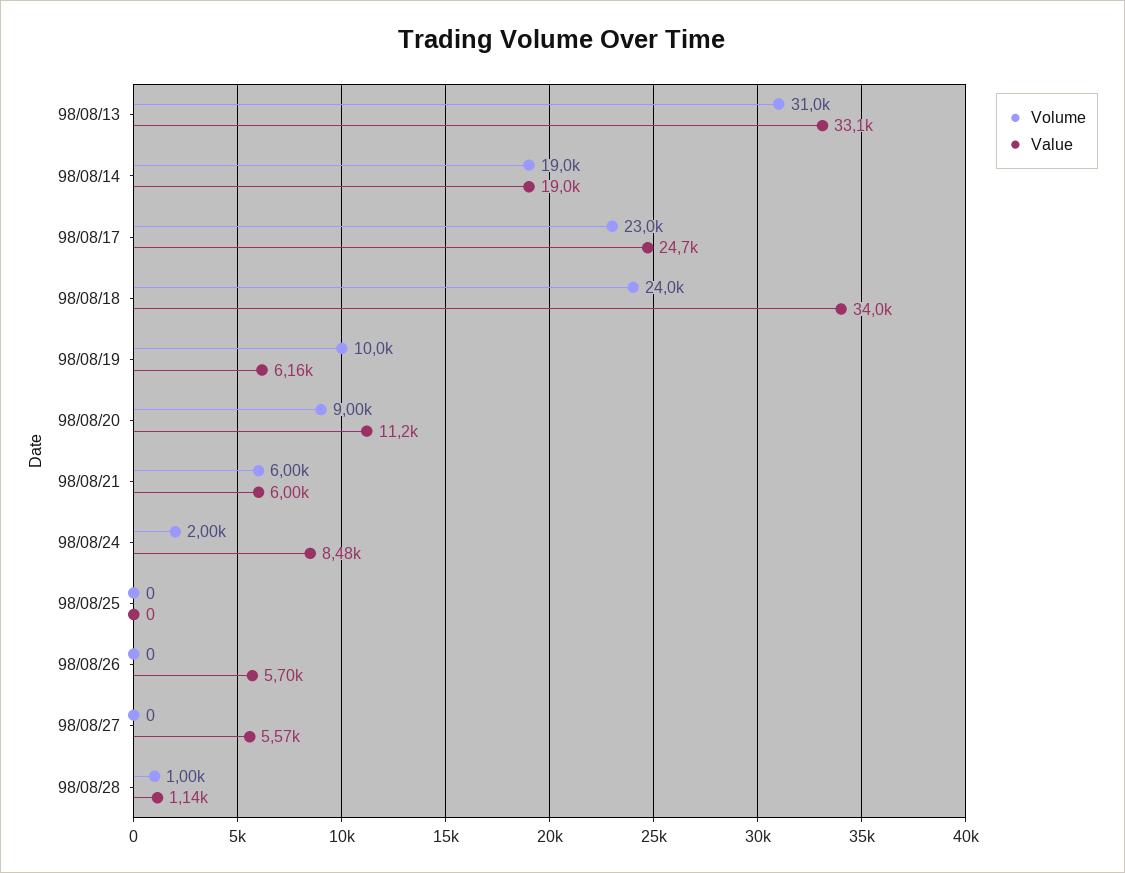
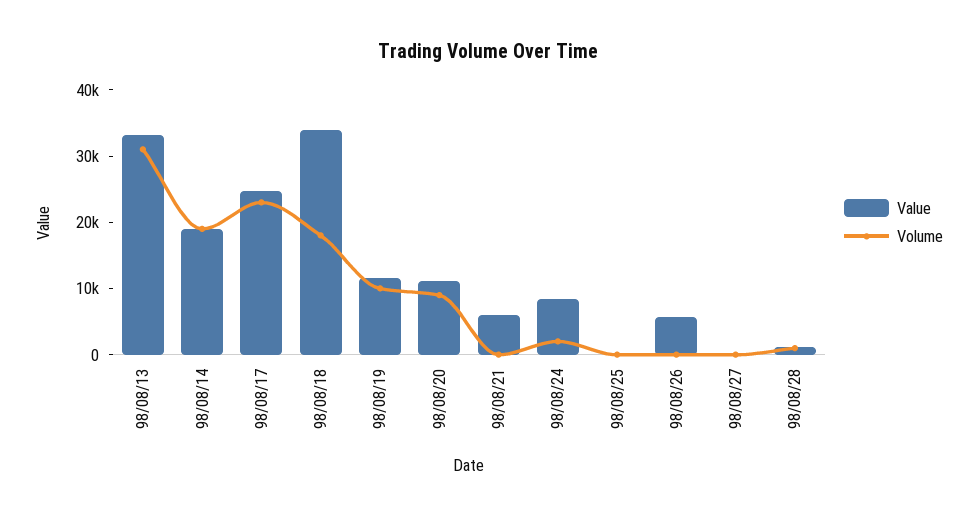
  {
    "Volume": {
      "98/08/13": 31000,
      "98/08/14": 19000,
      "98/08/17": 23000,
-     "98/08/18": 24000,
+     "98/08/18": 18000,
      "98/08/19": 10000,
      "98/08/20": 9000,
-     "98/08/21": 6000,
+     "98/08/21": 0,
      "98/08/24": 2000,
      "98/08/25": 0,
      "98/08/26": 0,
      "98/08/27": 0,
      "98/08/28": 1000
    },
    "Value": {
      "98/08/13": 33100,
      "98/08/14": 19000,
      "98/08/17": 24700,
      "98/08/18": 34000,
-     "98/08/19": 6160,
+     "98/08/19": 12000,
      "98/08/20": 11200,
      "98/08/21": 6000,
      "98/08/24": 8480,
      "98/08/25": 0,
      "98/08/26": 5700,
-     "98/08/27": 5570,
+     "98/08/27": 0,
      "98/08/28": 1140
    }
  }

